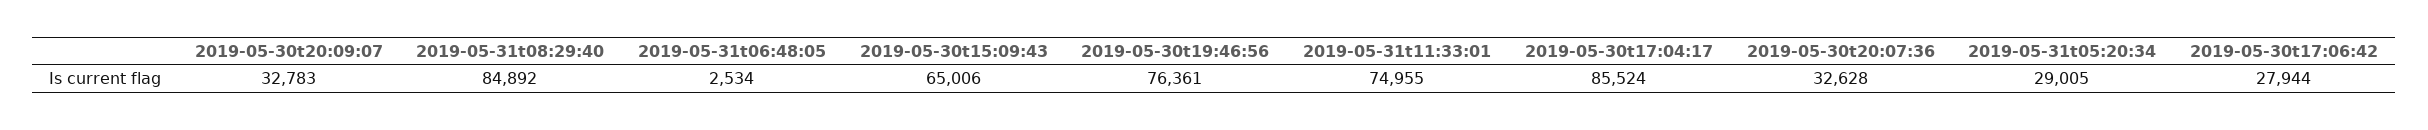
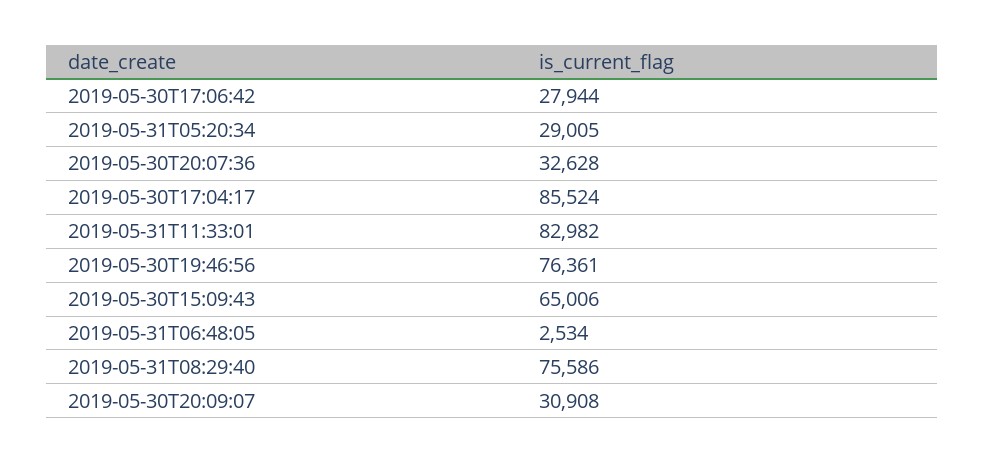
  {
-   "2019-05-30t20:09:07": 32783,
+   "2019-05-30t20:09:07": 30908,
-   "2019-05-31t08:29:40": 84892,
+   "2019-05-31t08:29:40": 75586,
    "2019-05-31t06:48:05": 2534,
    "2019-05-30t15:09:43": 65006,
    "2019-05-30t19:46:56": 76361,
-   "2019-05-31t11:33:01": 74955,
+   "2019-05-31t11:33:01": 82982,
    "2019-05-30t17:04:17": 85524,
    "2019-05-30t20:07:36": 32628,
    "2019-05-31t05:20:34": 29005,
    "2019-05-30t17:06:42": 27944
  }

